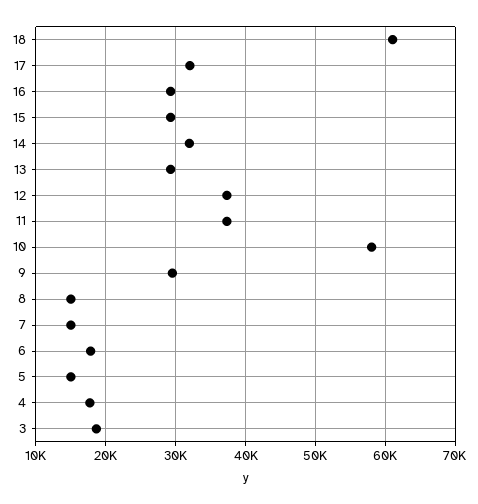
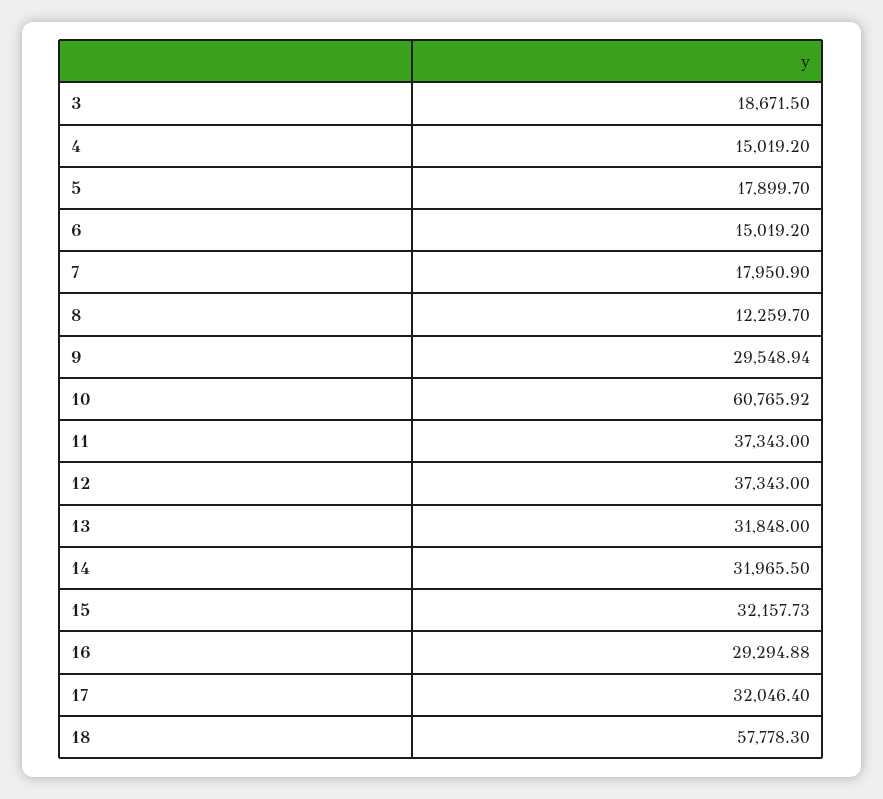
  {
-   "18": 61000,
+   "18": 57778.3,
    "17": 32046.4,
    "16": 29294.88,
-   "15": 29000,
+   "15": 32157.73,
    "14": 31965.5,
-   "13": 29000,
+   "13": 31848,
    "12": 37343,
    "11": 37343,
-   "10": 58000,
+   "10": 60765.92,
    "9": 29548.94,
-   "8": 15000,
+   "8": 12259.7,
-   "7": 15000,
+   "7": 17950.9,
-   "6": 18000,
+   "6": 15019.2,
-   "5": 15000,
+   "5": 17899.7,
-   "4": 18000,
+   "4": 15019.2,
    "3": 18671.5
  }

